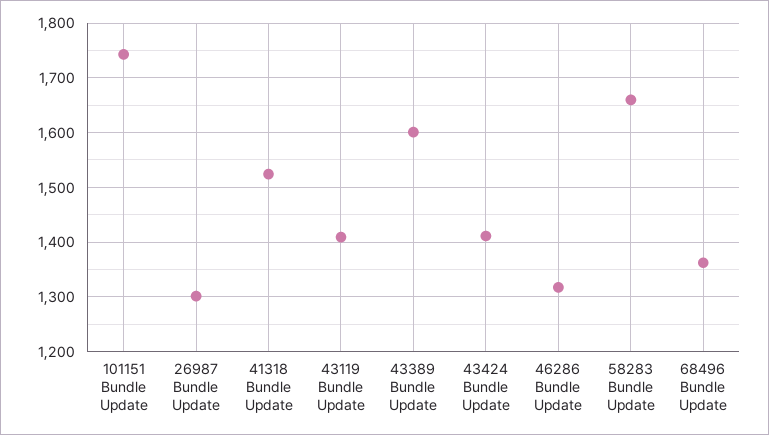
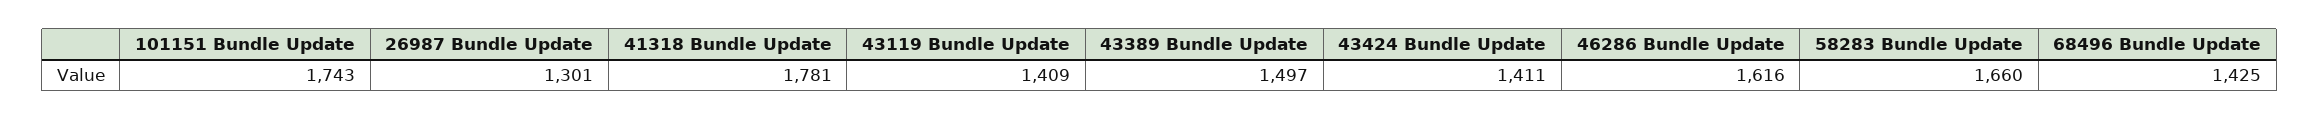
  {
    "101151 Bundle Update": 1743,
    "26987 Bundle Update": 1301,
-   "41318 Bundle Update": 1520,
+   "41318 Bundle Update": 1781,
    "43119 Bundle Update": 1409,
-   "43389 Bundle Update": 1600,
+   "43389 Bundle Update": 1497,
    "43424 Bundle Update": 1411,
-   "46286 Bundle Update": 1320,
+   "46286 Bundle Update": 1616,
    "58283 Bundle Update": 1660,
-   "68496 Bundle Update": 1360
+   "68496 Bundle Update": 1425
  }

